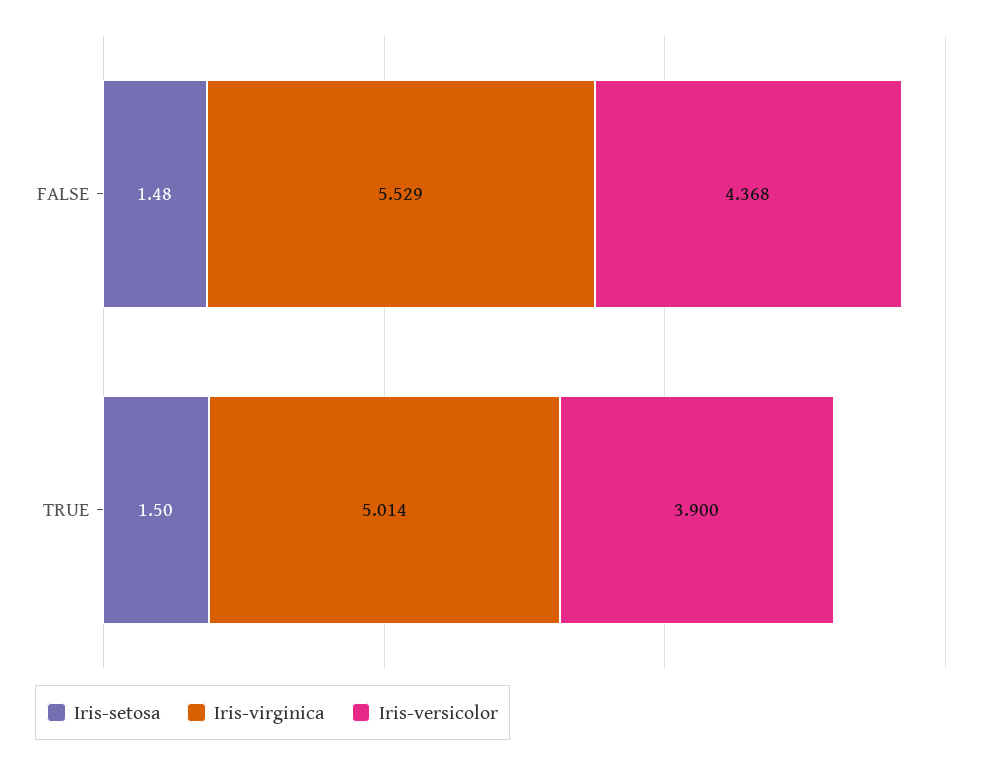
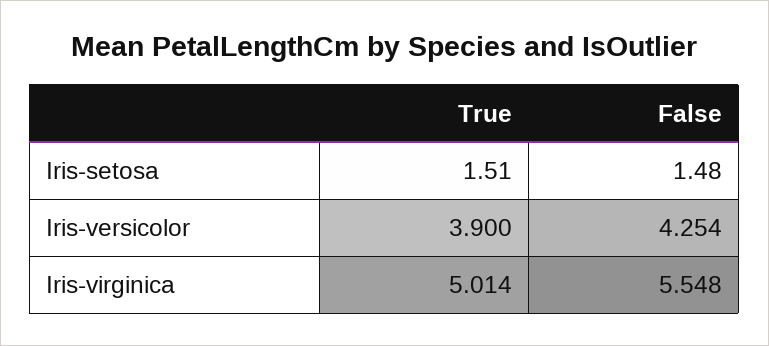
  {
    "Iris-setosa": {
      "FALSE": 1.48,
-     "TRUE": 1.5
+     "TRUE": 1.51
    },
    "Iris-virginica": {
-     "FALSE": 5.529,
+     "FALSE": 5.548,
      "TRUE": 5.014
    },
    "Iris-versicolor": {
-     "FALSE": 4.368,
+     "FALSE": 4.254,
      "TRUE": 3.9
    }
  }

